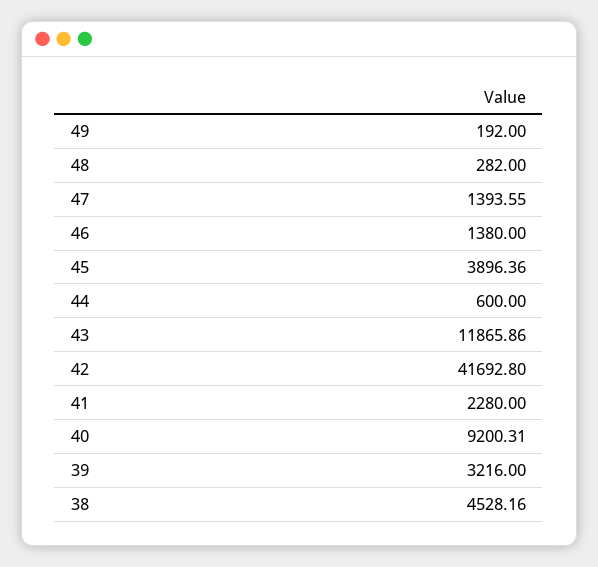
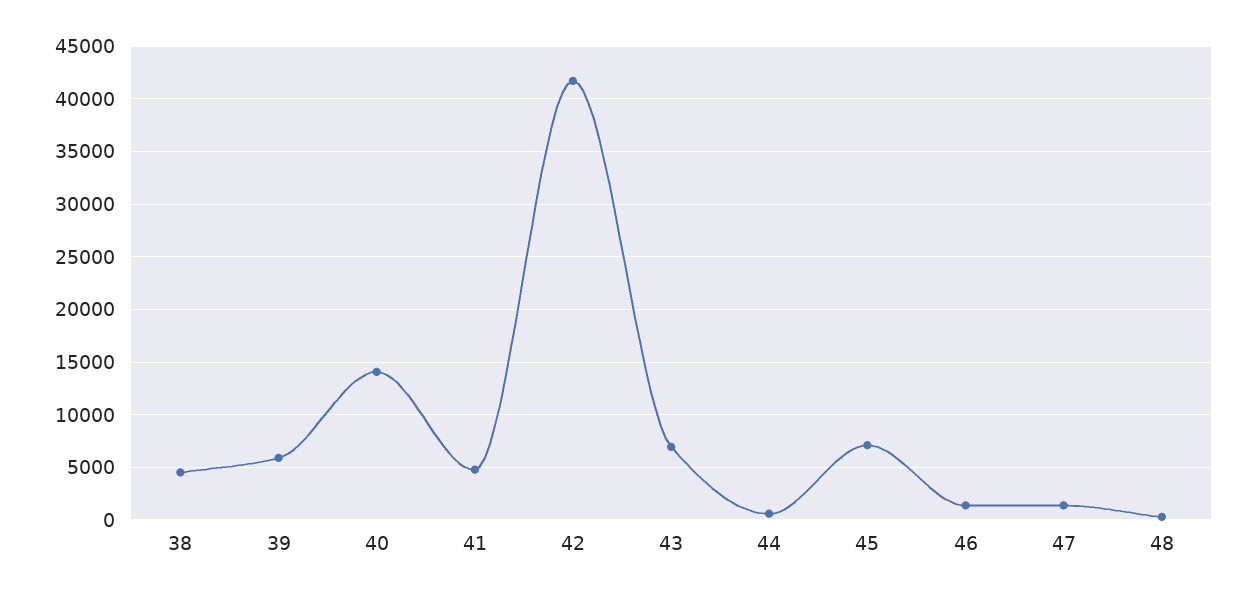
  {
-   "49": 192,
    "48": 282,
    "47": 1393.55,
    "46": 1380,
-   "45": 3896.36,
+   "45": 7000,
    "44": 600,
-   "43": 11865.86,
+   "43": 7000,
    "42": 41692.8,
-   "41": 2280,
+   "41": 5000,
-   "40": 9200.31,
+   "40": 14000,
-   "39": 3216,
+   "39": 6000,
    "38": 4528.16
  }

